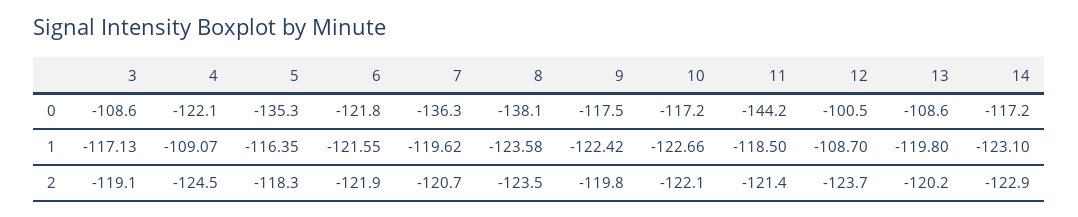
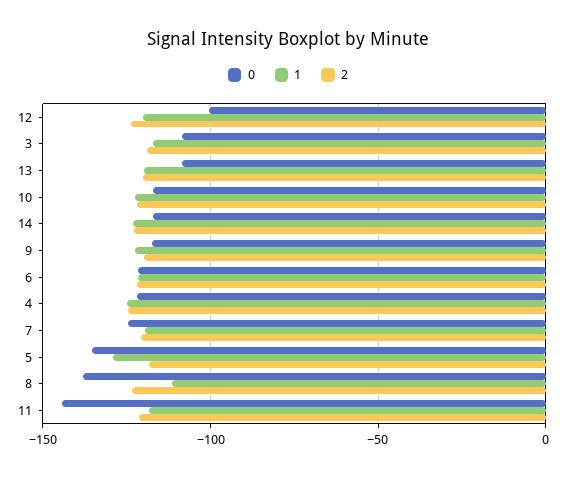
  {
    "0": {
      "3": -108.6,
      "4": -122.1,
      "5": -135.3,
      "6": -121.8,
-     "7": -136.3,
+     "7": -125,
      "8": -138.1,
      "9": -117.5,
      "10": -117.2,
      "11": -144.2,
      "12": -100.5,
      "13": -108.6,
      "14": -117.2
    },
    "1": {
      "3": -117.13,
-     "4": -109.07,
+     "4": -125,
-     "5": -116.35,
+     "5": -130,
      "6": -121.55,
      "7": -119.62,
-     "8": -123.58,
+     "8": -110,
      "9": -122.42,
      "10": -122.66,
      "11": -118.5,
-     "12": -108.7,
+     "12": -120,
      "13": -119.8,
      "14": -123.1
    },
    "2": {
      "3": -119.1,
      "4": -124.5,
      "5": -118.3,
      "6": -121.9,
      "7": -120.7,
      "8": -123.5,
      "9": -119.8,
      "10": -122.1,
      "11": -121.4,
      "12": -123.7,
      "13": -120.2,
      "14": -122.9
    }
  }

